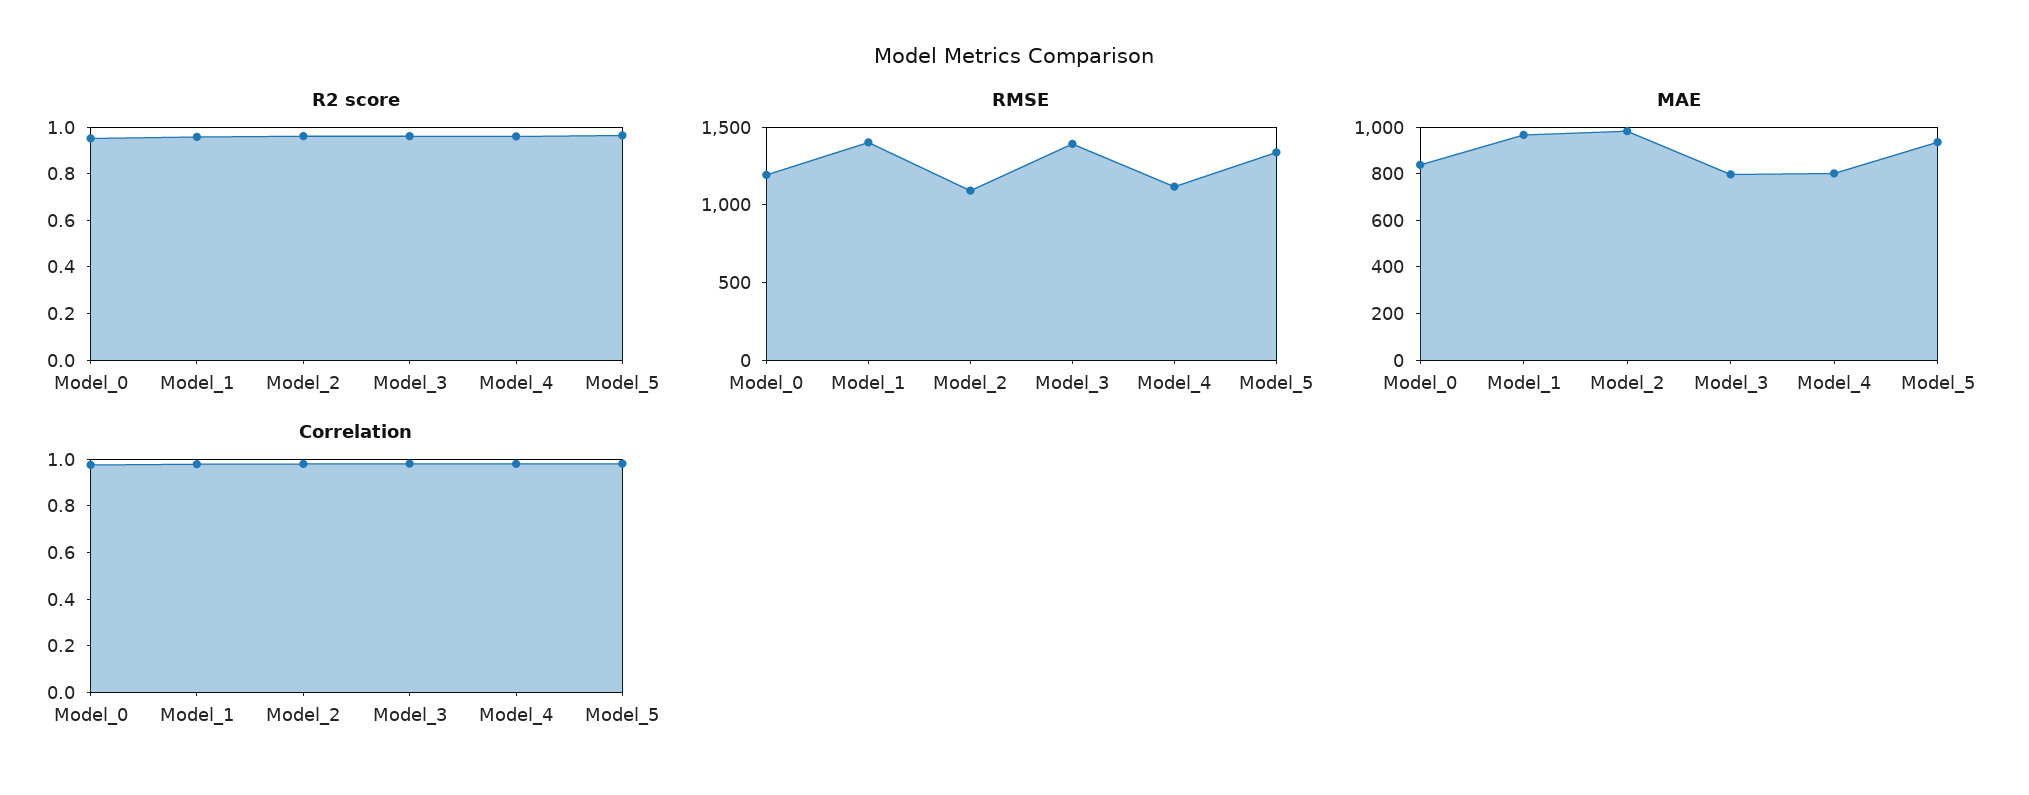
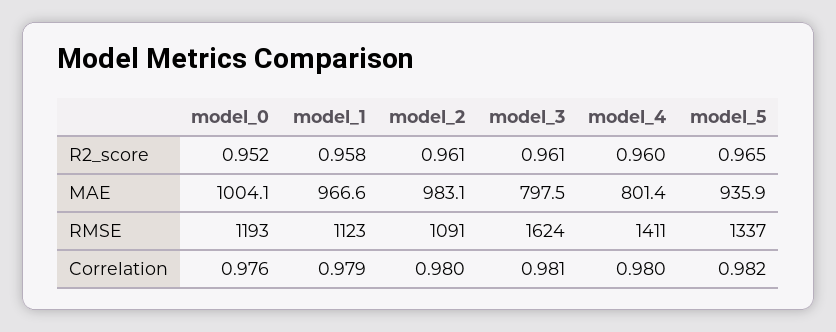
  {
    "R2 score": {
      "Model_0": 0.952,
      "Model_1": 0.958,
      "Model_2": 0.961,
      "Model_3": 0.961,
      "Model_4": 0.96,
      "Model_5": 0.965
    },
    "RMSE": {
      "Model_0": 1193,
-     "Model_1": 1400,
+     "Model_1": 1123,
      "Model_2": 1091,
-     "Model_3": 1400,
+     "Model_3": 1624,
-     "Model_4": 1100,
+     "Model_4": 1411,
      "Model_5": 1337
    },
    "MAE": {
-     "Model_0": 850,
+     "Model_0": 1004.1,
      "Model_1": 966.6,
      "Model_2": 983.1,
      "Model_3": 797.5,
      "Model_4": 801.4,
      "Model_5": 935.9
    },
    "Correlation": {
      "Model_0": 0.976,
      "Model_1": 0.979,
      "Model_2": 0.98,
      "Model_3": 0.981,
      "Model_4": 0.98,
      "Model_5": 0.982
    }
  }

